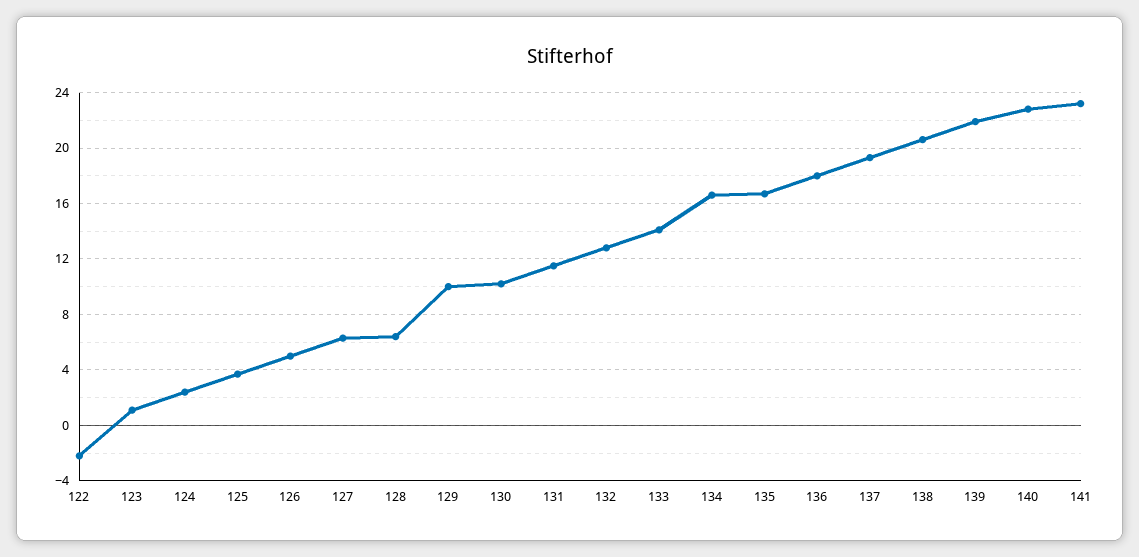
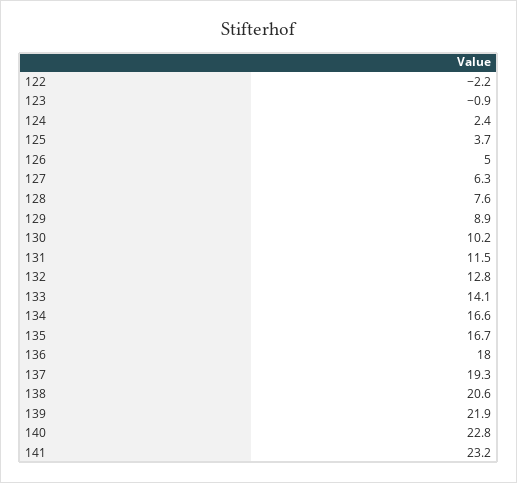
  {
    "122": -2.2,
-   "123": 1,
+   "123": -0.9,
    "124": 2.4,
    "125": 3.7,
    "126": 5,
    "127": 6.3,
-   "128": 6.5,
+   "128": 7.6,
-   "129": 10,
+   "129": 8.9,
    "130": 10.2,
    "131": 11.5,
    "132": 12.8,
    "133": 14.1,
    "134": 16.6,
    "135": 16.7,
    "136": 18,
    "137": 19.3,
    "138": 20.6,
    "139": 21.9,
    "140": 22.8,
    "141": 23.2
  }

